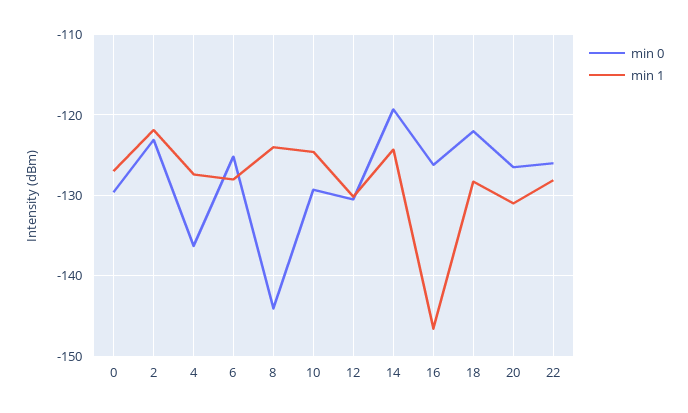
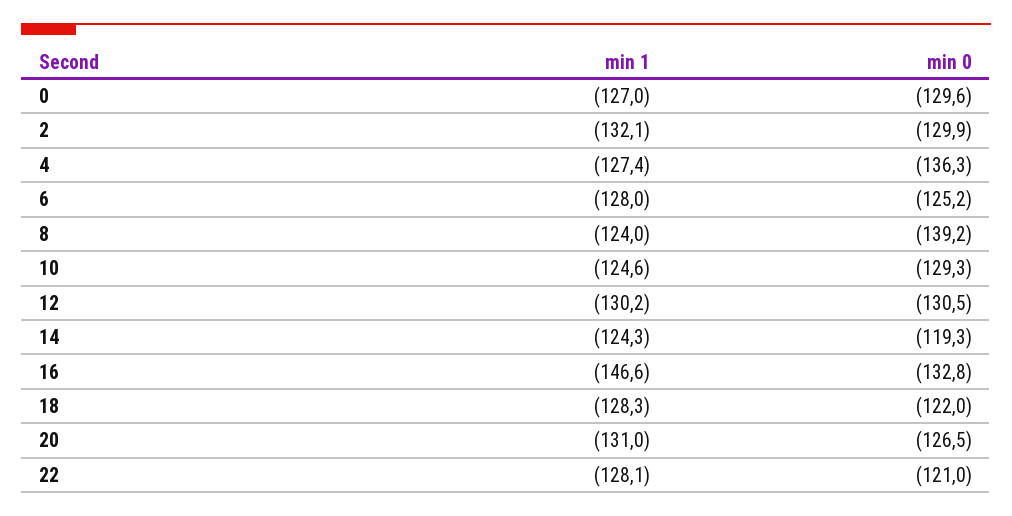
  {
    "min 0": {
      "0": -129.6,
-     "2": -123,
+     "2": -129.9,
      "4": -136.3,
      "6": -125.2,
-     "8": -144,
+     "8": -139.2,
      "10": -129.3,
      "12": -130.5,
      "14": -119.3,
-     "16": -126,
+     "16": -132.8,
      "18": -122,
      "20": -126.5,
-     "22": -126
+     "22": -121
    },
    "min 1": {
      "0": -127,
-     "2": -122,
+     "2": -132.1,
      "4": -127.4,
      "6": -128,
      "8": -124,
      "10": -124.6,
      "12": -130.2,
      "14": -124.3,
      "16": -146.6,
      "18": -128.3,
      "20": -131,
      "22": -128.1
    }
  }

